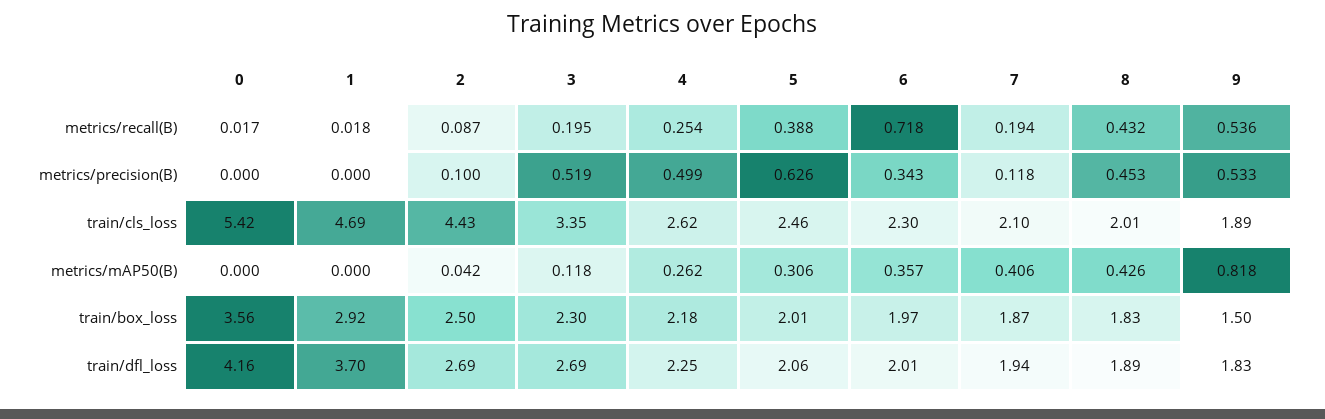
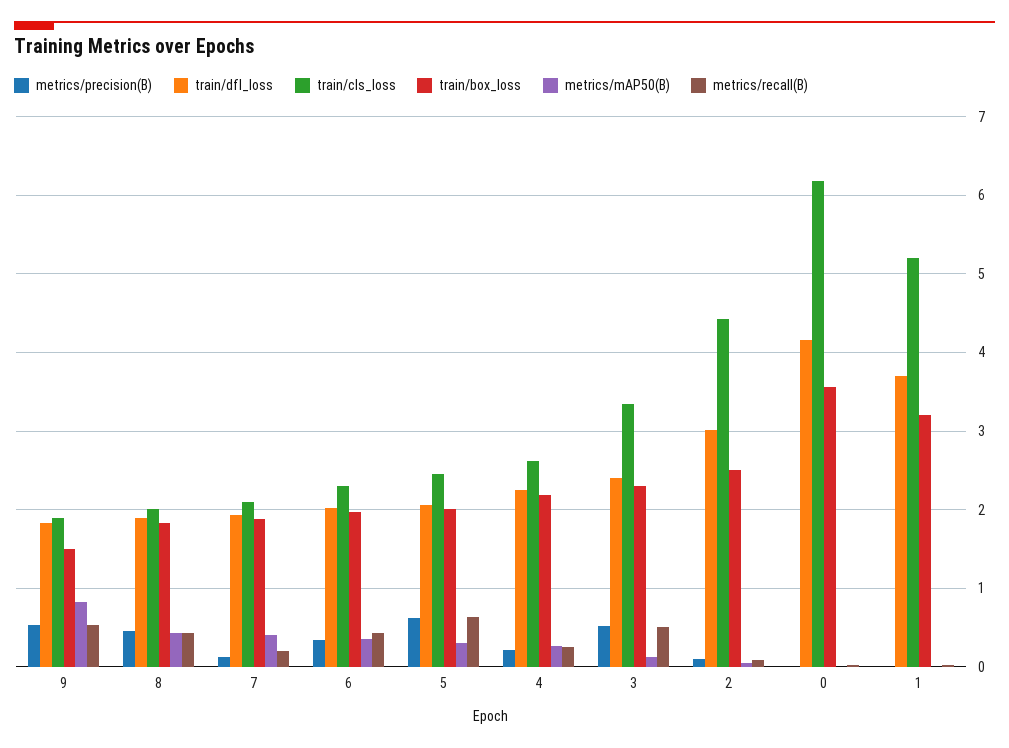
  {
    "metrics/recall(B)": {
      "0": 0.017,
      "1": 0.018,
      "2": 0.087,
-     "3": 0.195,
+     "3": 0.5,
      "4": 0.254,
-     "5": 0.388,
+     "5": 0.6,
-     "6": 0.718,
+     "6": 0.4,
      "7": 0.194,
      "8": 0.432,
      "9": 0.536
    },
    "metrics/precision(B)": {
      "0": 0,
      "1": 0,
      "2": 0.1,
      "3": 0.519,
-     "4": 0.499,
+     "4": 0.2,
      "5": 0.626,
      "6": 0.343,
      "7": 0.118,
      "8": 0.453,
      "9": 0.533
    },
    "train/cls_loss": {
-     "0": 5.42,
+     "0": 6.2,
-     "1": 4.69,
+     "1": 5.2,
      "2": 4.43,
      "3": 3.35,
      "4": 2.62,
      "5": 2.46,
      "6": 2.3,
      "7": 2.1,
      "8": 2.01,
      "9": 1.89
    },
    "metrics/mAP50(B)": {
      "0": 0,
      "1": 0,
      "2": 0.042,
      "3": 0.118,
      "4": 0.262,
      "5": 0.306,
      "6": 0.357,
      "7": 0.406,
      "8": 0.426,
      "9": 0.818
    },
    "train/box_loss": {
      "0": 3.56,
-     "1": 2.92,
+     "1": 3.2,
      "2": 2.5,
      "3": 2.3,
      "4": 2.18,
      "5": 2.01,
      "6": 1.97,
      "7": 1.87,
      "8": 1.83,
      "9": 1.5
    },
    "train/dfl_loss": {
      "0": 4.16,
      "1": 3.7,
-     "2": 2.69,
+     "2": 3,
-     "3": 2.69,
+     "3": 2.4,
      "4": 2.25,
      "5": 2.06,
      "6": 2.01,
      "7": 1.94,
      "8": 1.89,
      "9": 1.83
    }
  }

